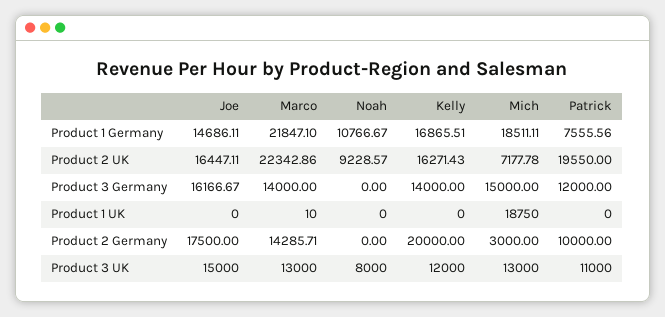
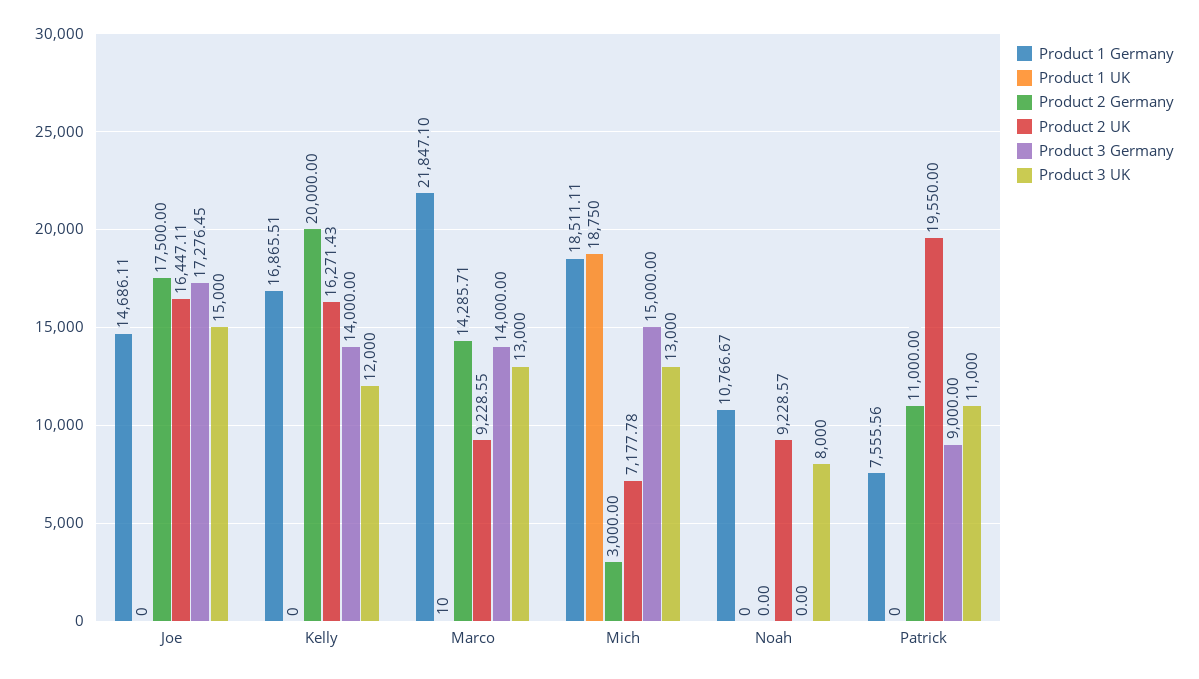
  {
    "Product 1 Germany": {
      "Joe": 14686.11,
      "Marco": 21847.1,
      "Noah": 10766.67,
      "Kelly": 16865.51,
      "Mich": 18511.11,
      "Patrick": 7555.56
    },
    "Product 2 UK": {
      "Joe": 16447.11,
-     "Marco": 22342.86,
+     "Marco": 9228.55,
      "Noah": 9228.57,
      "Kelly": 16271.43,
      "Mich": 7177.78,
      "Patrick": 19550
    },
    "Product 3 Germany": {
-     "Joe": 16166.67,
+     "Joe": 17276.45,
      "Marco": 14000,
      "Noah": 0,
      "Kelly": 14000,
      "Mich": 15000,
-     "Patrick": 12000
+     "Patrick": 9000
    },
    "Product 1 UK": {
      "Joe": 0,
      "Marco": 10,
      "Noah": 0,
      "Kelly": 0,
      "Mich": 18750,
      "Patrick": 0
    },
    "Product 2 Germany": {
      "Joe": 17500,
      "Marco": 14285.71,
      "Noah": 0,
      "Kelly": 20000,
      "Mich": 3000,
-     "Patrick": 10000
+     "Patrick": 11000
    },
    "Product 3 UK": {
      "Joe": 15000,
      "Marco": 13000,
      "Noah": 8000,
      "Kelly": 12000,
      "Mich": 13000,
      "Patrick": 11000
    }
  }

